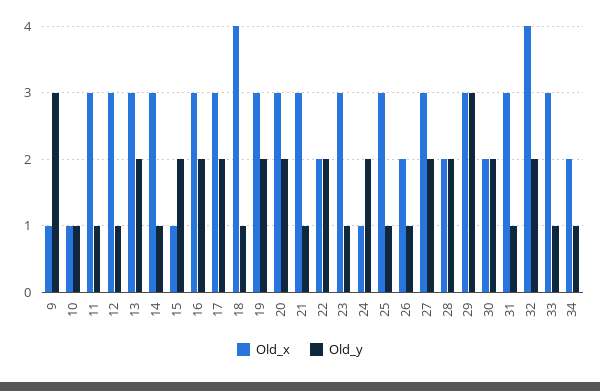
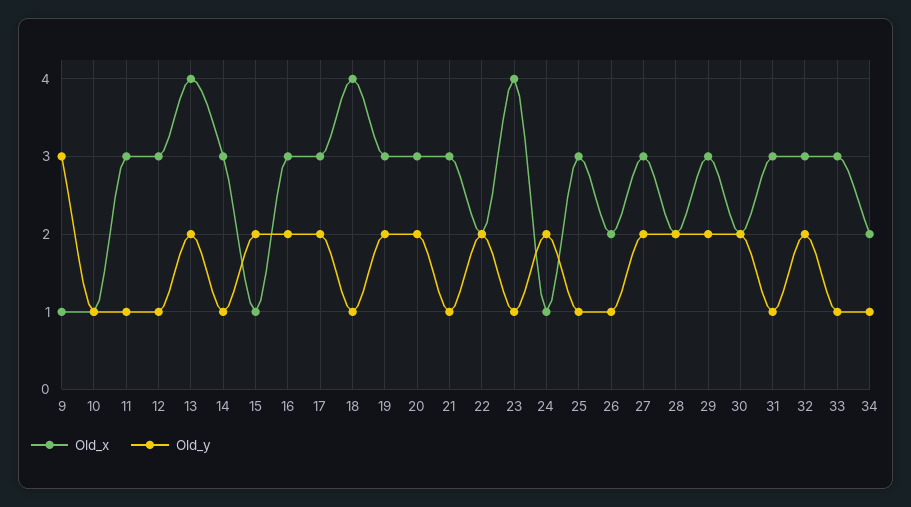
  {
    "Old_x": {
      "9": 1,
      "10": 1,
      "11": 3,
      "12": 3,
-     "13": 3,
+     "13": 4,
      "14": 3,
      "15": 1,
      "16": 3,
      "17": 3,
      "18": 4,
      "19": 3,
      "20": 3,
      "21": 3,
      "22": 2,
-     "23": 3,
+     "23": 4,
      "24": 1,
      "25": 3,
      "26": 2,
      "27": 3,
      "28": 2,
      "29": 3,
      "30": 2,
      "31": 3,
-     "32": 4,
+     "32": 3,
      "33": 3,
      "34": 2
    },
    "Old_y": {
      "9": 3,
      "10": 1,
      "11": 1,
      "12": 1,
      "13": 2,
      "14": 1,
      "15": 2,
      "16": 2,
      "17": 2,
      "18": 1,
      "19": 2,
      "20": 2,
      "21": 1,
      "22": 2,
      "23": 1,
      "24": 2,
      "25": 1,
      "26": 1,
      "27": 2,
      "28": 2,
-     "29": 3,
+     "29": 2,
      "30": 2,
      "31": 1,
      "32": 2,
      "33": 1,
      "34": 1
    }
  }

